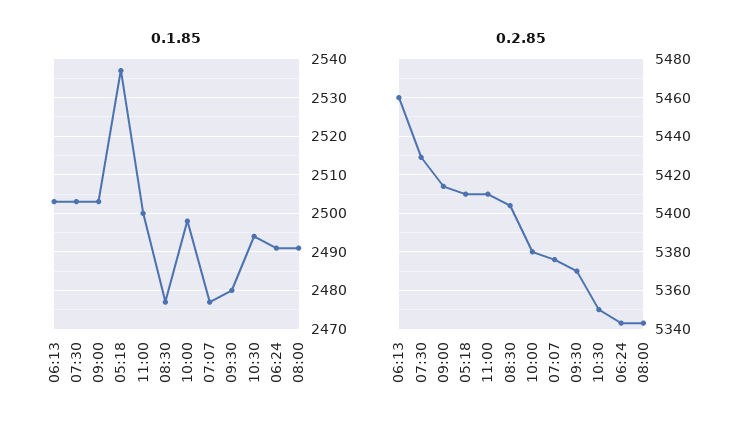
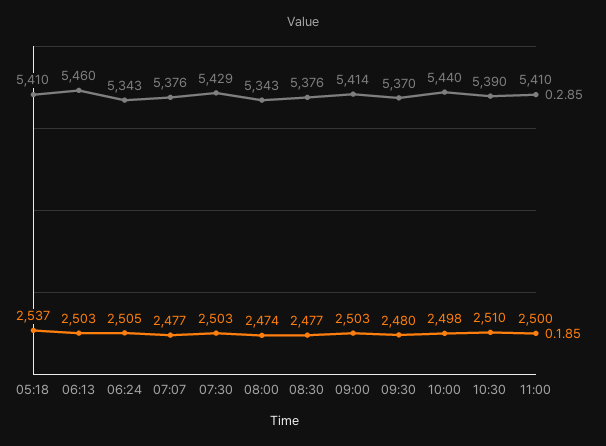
  {
    "0.1.85": {
      "06:13": 2503,
      "07:30": 2503,
      "09:00": 2503,
      "05:18": 2537,
      "11:00": 2500,
      "08:30": 2477,
      "10:00": 2498,
      "07:07": 2477,
      "09:30": 2480,
-     "10:30": 2495,
+     "10:30": 2510,
-     "06:24": 2490,
+     "06:24": 2505,
-     "08:00": 2490
+     "08:00": 2474
    },
    "0.2.85": {
      "06:13": 5460,
      "07:30": 5429,
      "09:00": 5414,
      "05:18": 5410,
      "11:00": 5410,
-     "08:30": 5405,
+     "08:30": 5376,
-     "10:00": 5380,
+     "10:00": 5440,
      "07:07": 5376,
      "09:30": 5370,
-     "10:30": 5350,
+     "10:30": 5390,
      "06:24": 5343,
      "08:00": 5343
    }
  }

